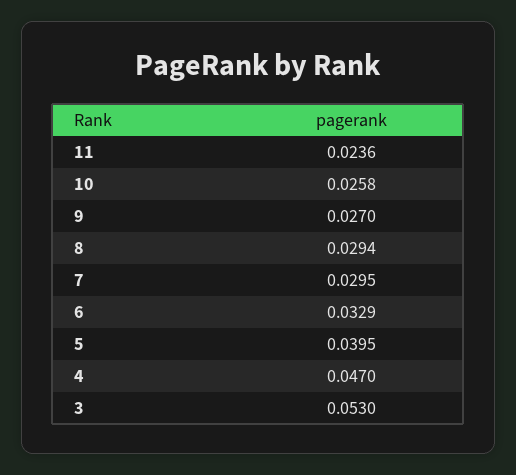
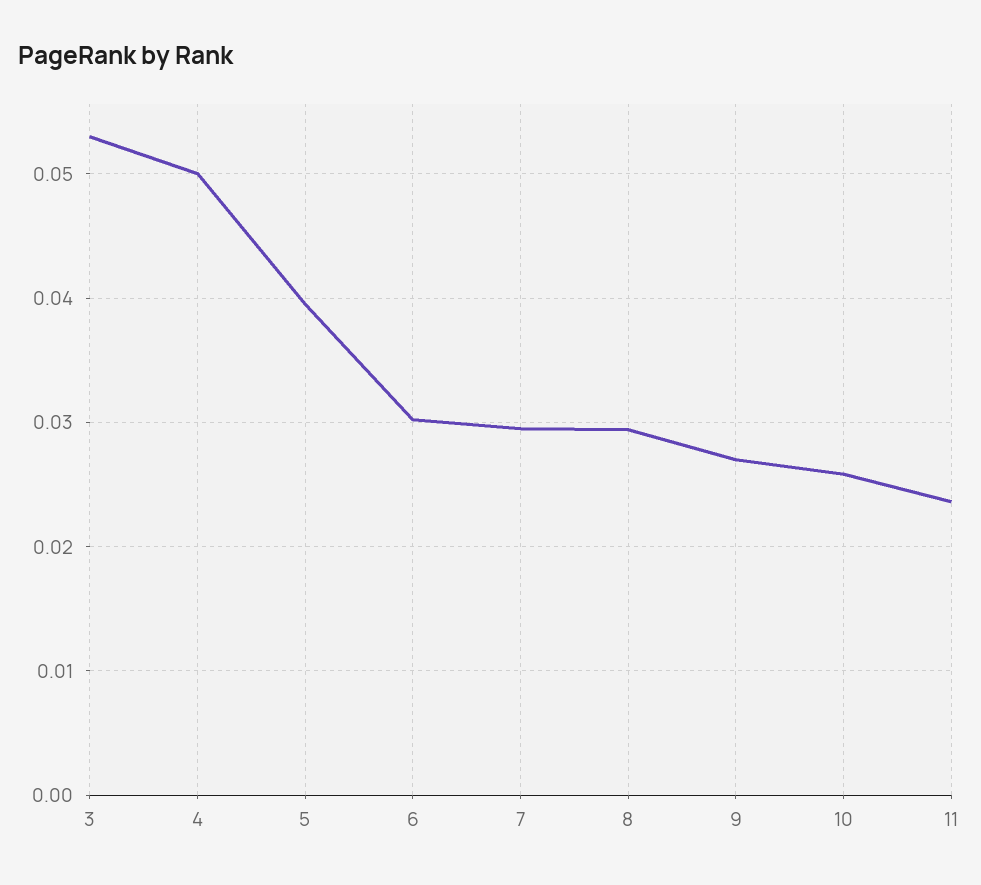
  {
    "11": 0.0236,
    "10": 0.0258,
    "9": 0.027,
    "8": 0.0294,
    "7": 0.0295,
-   "6": 0.0329,
+   "6": 0.03,
    "5": 0.0395,
-   "4": 0.047,
+   "4": 0.05,
    "3": 0.053
  }

